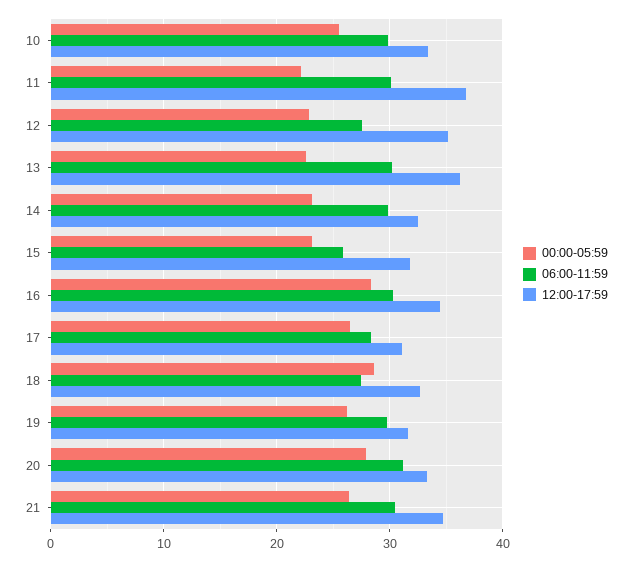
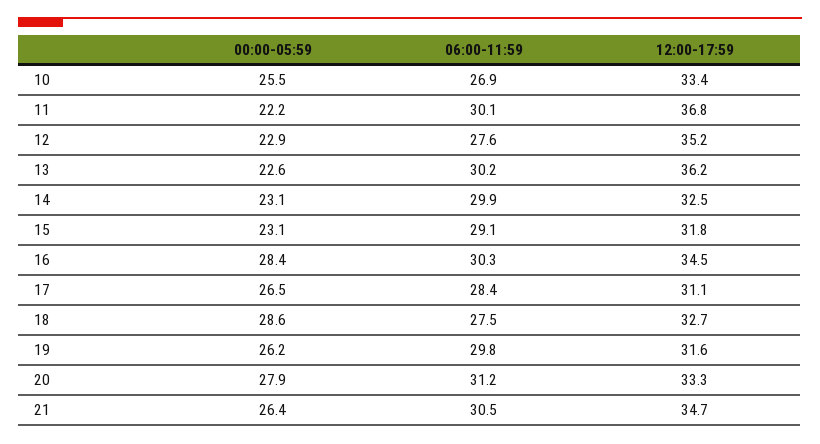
  {
    "00:00-05:59": {
      "10": 25.5,
      "11": 22.2,
      "12": 22.9,
      "13": 22.6,
      "14": 23.1,
      "15": 23.1,
      "16": 28.4,
      "17": 26.5,
      "18": 28.6,
      "19": 26.2,
      "20": 27.9,
      "21": 26.4
    },
    "06:00-11:59": {
-     "10": 30,
+     "10": 26.9,
      "11": 30.1,
      "12": 27.6,
      "13": 30.2,
      "14": 29.9,
-     "15": 26,
+     "15": 29.1,
      "16": 30.3,
      "17": 28.4,
      "18": 27.5,
      "19": 29.8,
      "20": 31.2,
      "21": 30.5
    },
    "12:00-17:59": {
      "10": 33.4,
      "11": 36.8,
      "12": 35.2,
      "13": 36.2,
      "14": 32.5,
      "15": 31.8,
      "16": 34.5,
      "17": 31.1,
      "18": 32.7,
      "19": 31.6,
      "20": 33.3,
      "21": 34.7
    }
  }

